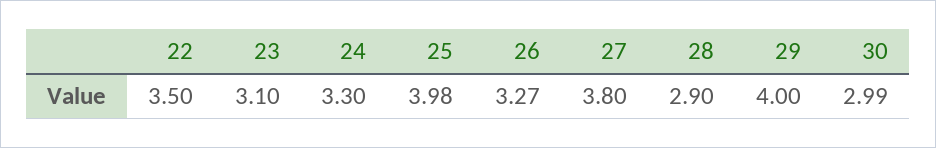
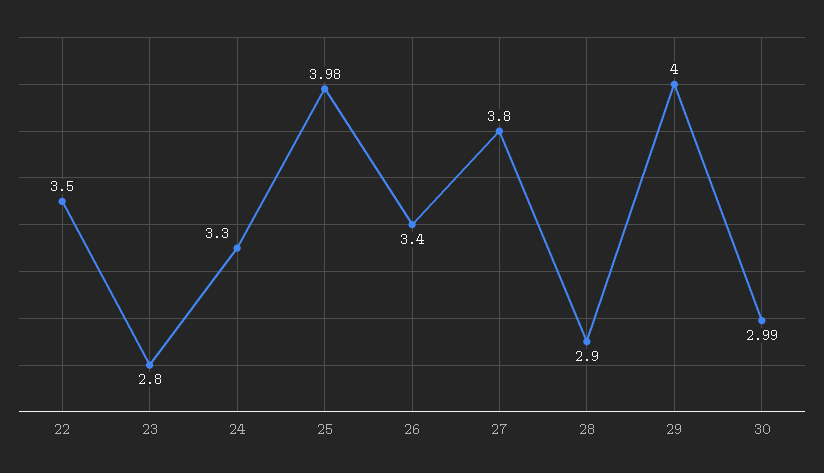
  {
    "22": 3.5,
-   "23": 3.1,
+   "23": 2.8,
    "24": 3.3,
    "25": 3.98,
-   "26": 3.27,
+   "26": 3.4,
    "27": 3.8,
    "28": 2.9,
    "29": 4,
    "30": 2.99
  }

